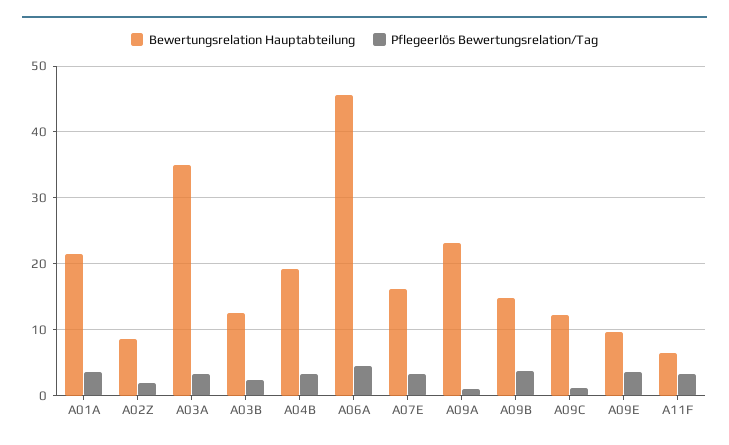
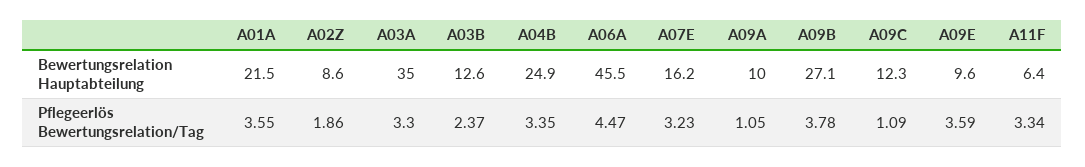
  {
    "Bewertungsrelation Hauptabteilung": {
      "A01A": 21.5,
      "A02Z": 8.6,
      "A03A": 35,
      "A03B": 12.6,
-     "A04B": 19,
+     "A04B": 24.9,
      "A06A": 45.5,
      "A07E": 16.2,
-     "A09A": 23,
+     "A09A": 10,
-     "A09B": 15,
+     "A09B": 27.1,
      "A09C": 12.3,
      "A09E": 9.6,
      "A11F": 6.4
    },
    "Pflegeerlös Bewertungsrelation/Tag": {
      "A01A": 3.55,
      "A02Z": 1.86,
      "A03A": 3.3,
      "A03B": 2.37,
      "A04B": 3.35,
      "A06A": 4.47,
      "A07E": 3.23,
      "A09A": 1.05,
      "A09B": 3.78,
      "A09C": 1.09,
      "A09E": 3.59,
      "A11F": 3.34
    }
  }

